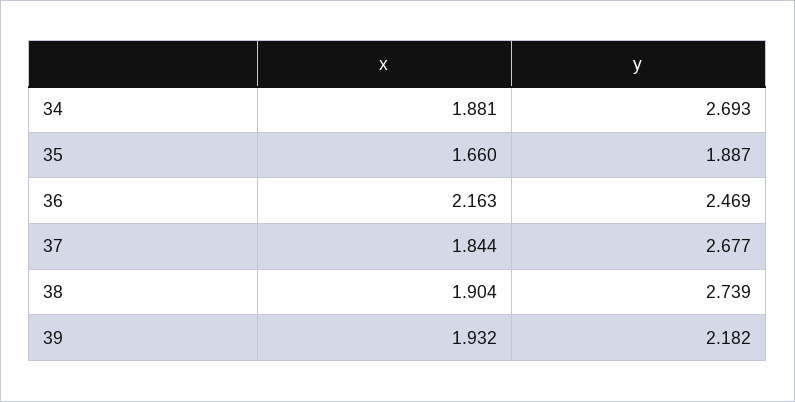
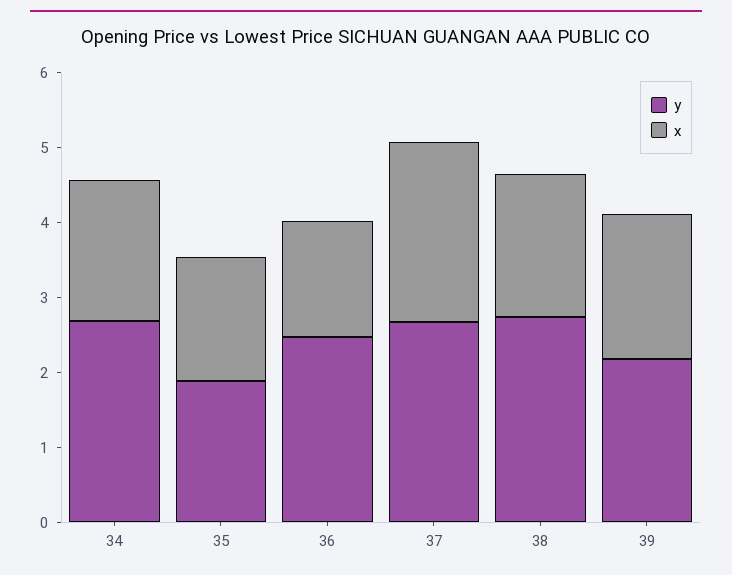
  {
    "x": {
      "34": 1.881,
      "35": 1.66,
-     "36": 2.163,
+     "36": 1.6,
-     "37": 1.844,
+     "37": 2.4,
      "38": 1.904,
      "39": 1.932
    },
    "y": {
      "34": 2.693,
      "35": 1.887,
      "36": 2.469,
      "37": 2.677,
      "38": 2.739,
      "39": 2.182
    }
  }

